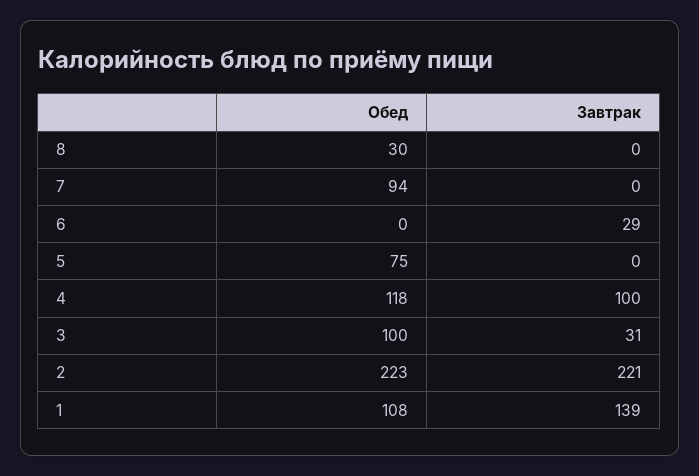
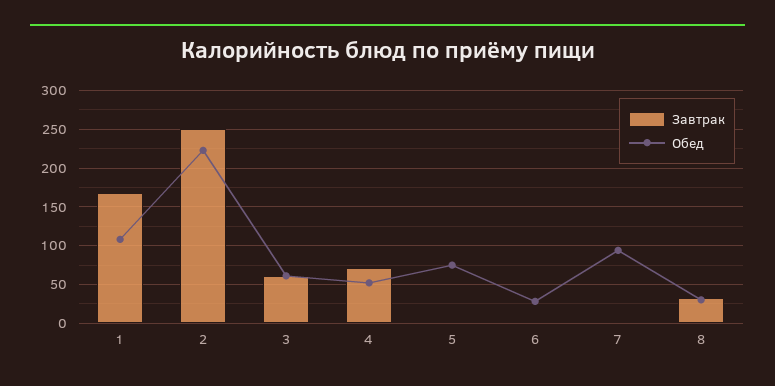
  {
    "Обед": {
      "8": 30,
      "7": 94,
-     "6": 0,
+     "6": 30,
      "5": 75,
-     "4": 118,
+     "4": 50,
-     "3": 100,
+     "3": 60,
      "2": 223,
      "1": 108
    },
    "Завтрак": {
-     "8": 0,
+     "8": 30,
      "7": 0,
-     "6": 29,
+     "6": 0,
      "5": 0,
-     "4": 100,
+     "4": 70,
-     "3": 31,
+     "3": 60,
-     "2": 221,
+     "2": 250,
-     "1": 139
+     "1": 170
    }
  }

